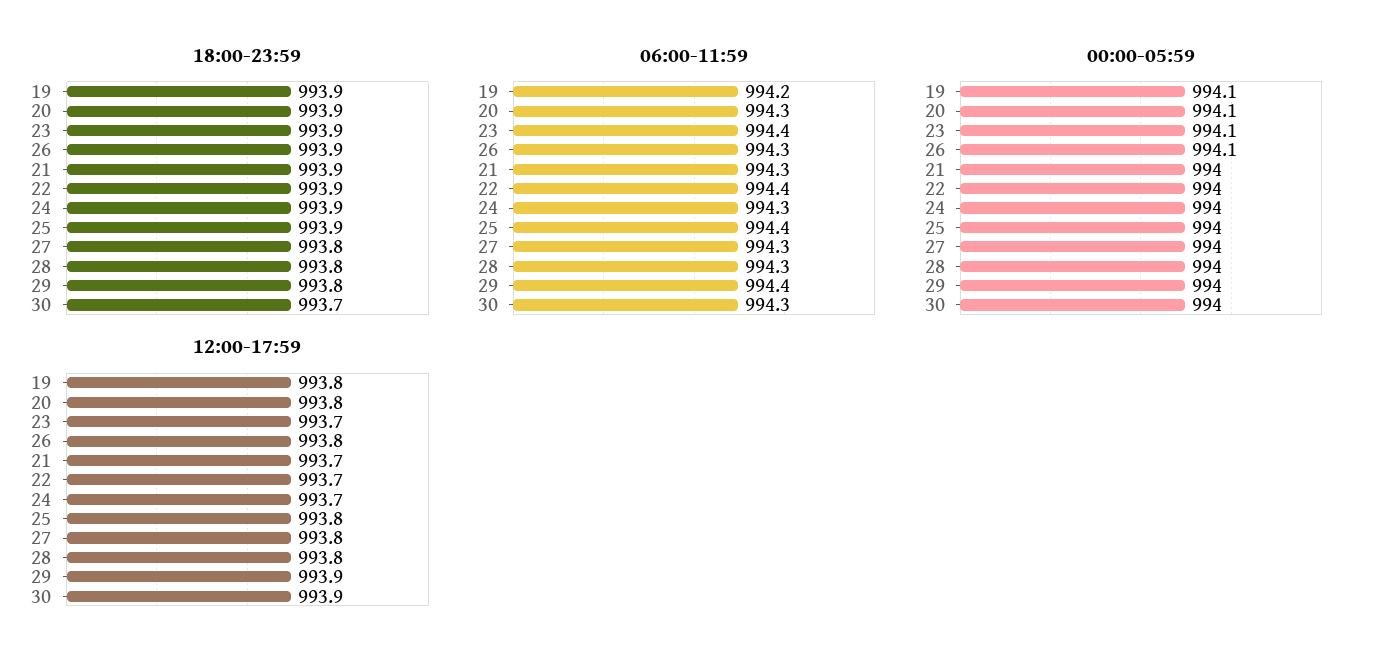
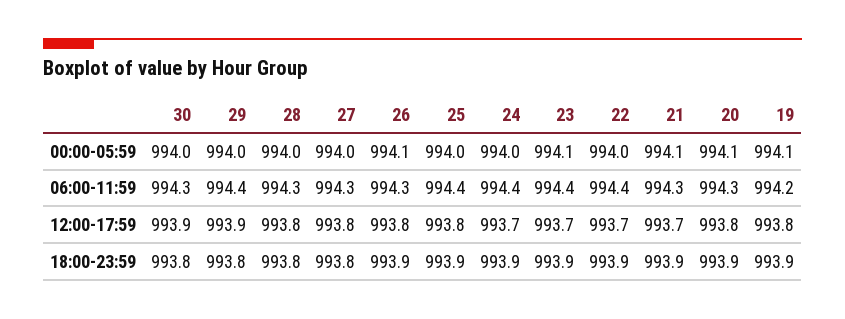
  {
    "18:00-23:59": {
      "19": 993.9,
      "20": 993.9,
      "23": 993.9,
      "26": 993.9,
      "21": 993.9,
      "22": 993.9,
      "24": 993.9,
      "25": 993.9,
      "27": 993.8,
      "28": 993.8,
      "29": 993.8,
-     "30": 993.7
+     "30": 993.8
    },
    "06:00-11:59": {
      "19": 994.2,
      "20": 994.3,
      "23": 994.4,
      "26": 994.3,
      "21": 994.3,
      "22": 994.4,
-     "24": 994.3,
+     "24": 994.4,
      "25": 994.4,
      "27": 994.3,
      "28": 994.3,
      "29": 994.4,
      "30": 994.3
    },
    "00:00-05:59": {
      "19": 994.1,
      "20": 994.1,
      "23": 994.1,
      "26": 994.1,
-     "21": 994,
+     "21": 994.1,
      "22": 994,
      "24": 994,
      "25": 994,
      "27": 994,
      "28": 994,
      "29": 994,
      "30": 994
    },
    "12:00-17:59": {
      "19": 993.8,
      "20": 993.8,
      "23": 993.7,
      "26": 993.8,
      "21": 993.7,
      "22": 993.7,
      "24": 993.7,
      "25": 993.8,
      "27": 993.8,
      "28": 993.8,
      "29": 993.9,
      "30": 993.9
    }
  }

